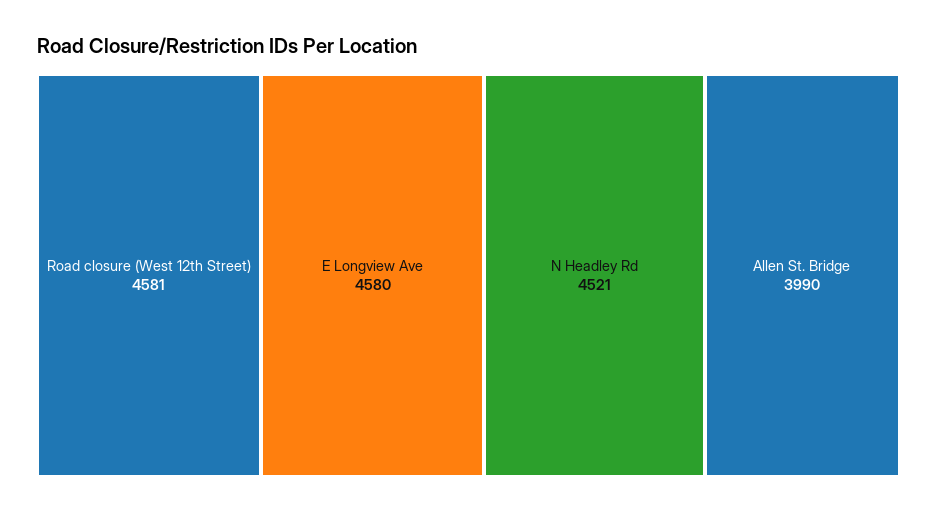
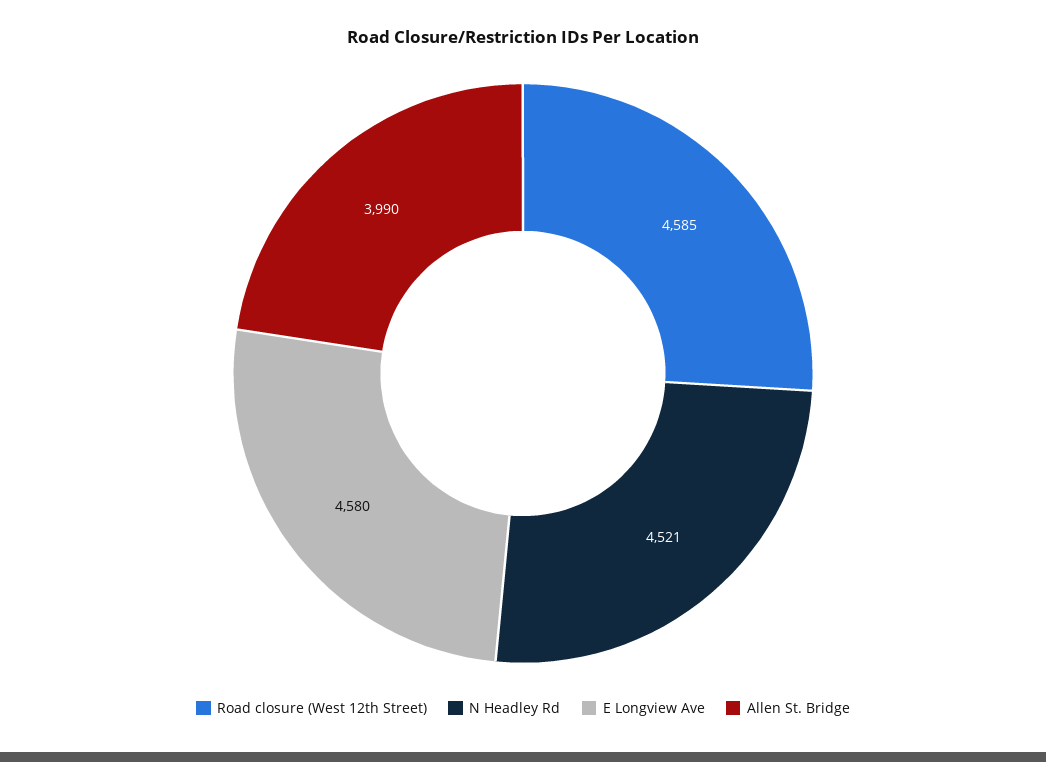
  {
-   "Road closure (West 12th Street)": 4581,
+   "Road closure (West 12th Street)": 4585,
    "E Longview Ave": 4580,
    "N Headley Rd": 4521,
    "Allen St. Bridge": 3990
  }

